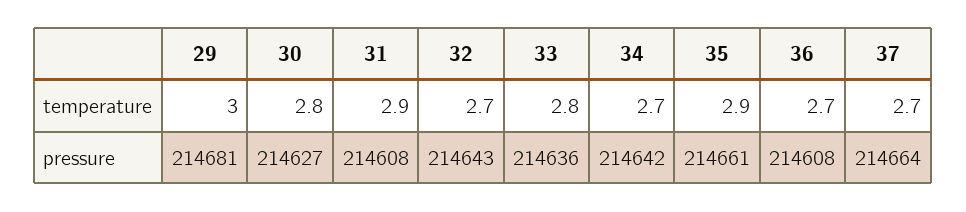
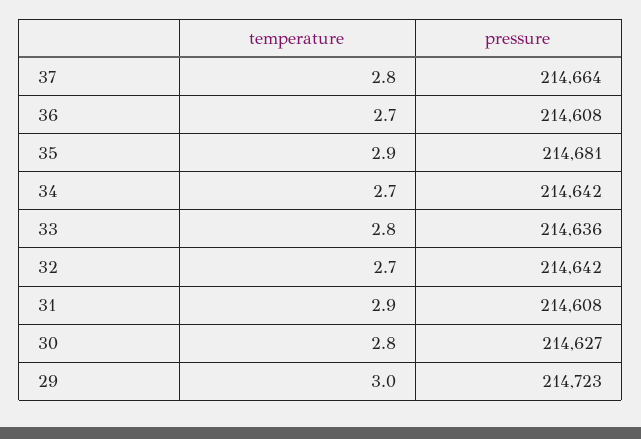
  {
    "29": {
      "temperature": 3,
-     "pressure": 214681
+     "pressure": 214723
    },
    "30": {
      "temperature": 2.8,
      "pressure": 214627
    },
    "31": {
      "temperature": 2.9,
      "pressure": 214608
    },
    "32": {
      "temperature": 2.7,
-     "pressure": 214643
+     "pressure": 214642
    },
    "33": {
      "temperature": 2.8,
      "pressure": 214636
    },
    "34": {
      "temperature": 2.7,
      "pressure": 214642
    },
    "35": {
      "temperature": 2.9,
-     "pressure": 214661
+     "pressure": 214681
    },
    "36": {
      "temperature": 2.7,
      "pressure": 214608
    },
    "37": {
-     "temperature": 2.7,
+     "temperature": 2.8,
      "pressure": 214664
    }
  }

